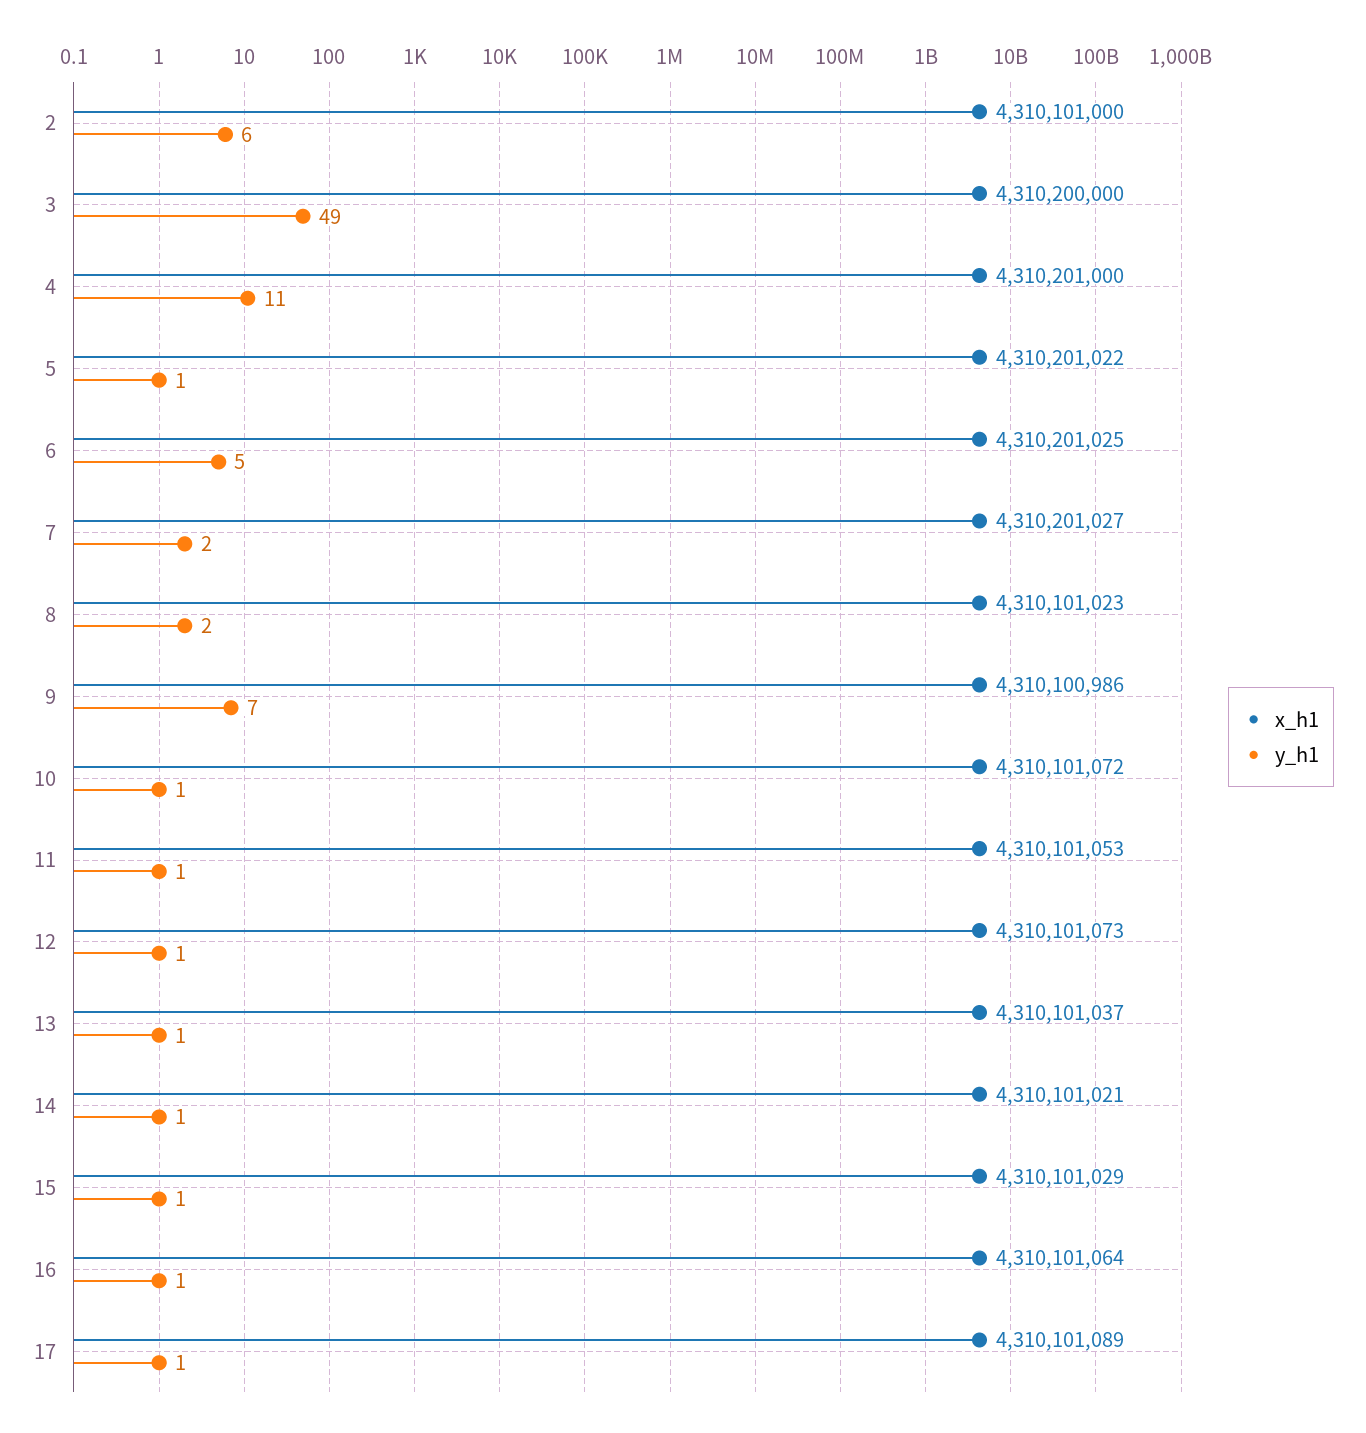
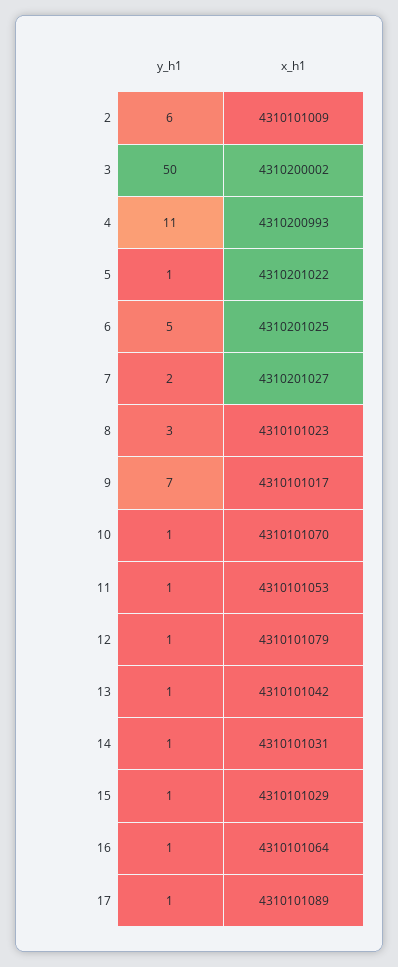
  {
    "x_h1": {
-     "2": 4310101000,
+     "2": 4310101009,
-     "3": 4310200000,
+     "3": 4310200002,
-     "4": 4310201000,
+     "4": 4310200993,
      "5": 4310201022,
      "6": 4310201025,
      "7": 4310201027,
      "8": 4310101023,
-     "9": 4310100986,
+     "9": 4310101017,
-     "10": 4310101072,
+     "10": 4310101070,
      "11": 4310101053,
-     "12": 4310101073,
+     "12": 4310101079,
-     "13": 4310101037,
+     "13": 4310101042,
-     "14": 4310101021,
+     "14": 4310101031,
      "15": 4310101029,
      "16": 4310101064,
      "17": 4310101089
    },
    "y_h1": {
      "2": 6,
-     "3": 49,
+     "3": 50,
      "4": 11,
      "5": 1,
      "6": 5,
      "7": 2,
-     "8": 2,
+     "8": 3,
      "9": 7,
      "10": 1,
      "11": 1,
      "12": 1,
      "13": 1,
      "14": 1,
      "15": 1,
      "16": 1,
      "17": 1
    }
  }

